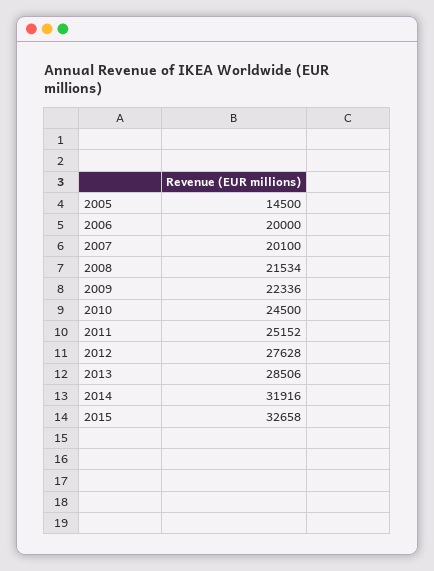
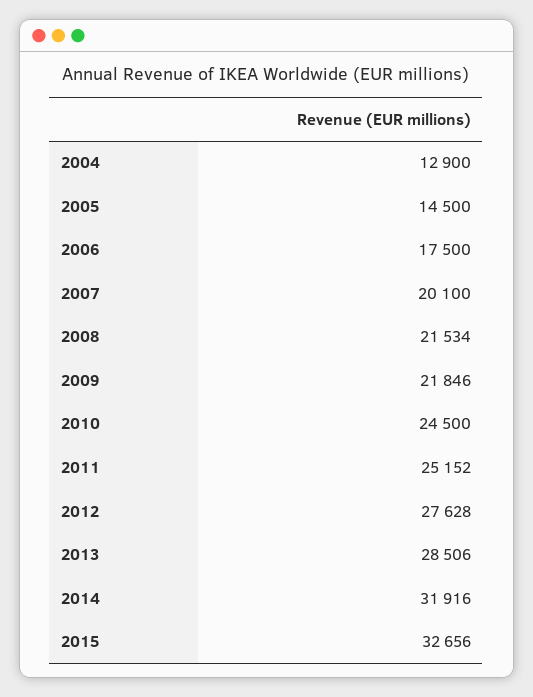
  {
    "2005": 14500,
-   "2006": 20000,
+   "2006": 17500,
    "2007": 20100,
    "2008": 21534,
-   "2009": 22336,
+   "2009": 21846,
    "2010": 24500,
    "2011": 25152,
    "2012": 27628,
    "2013": 28506,
    "2014": 31916,
-   "2015": 32658
+   "2015": 32656,
+   "2004": 12900
  }

